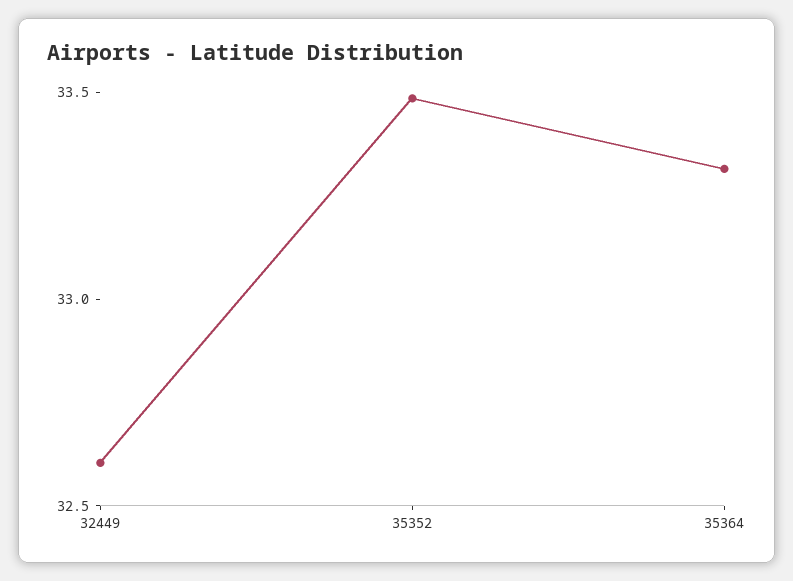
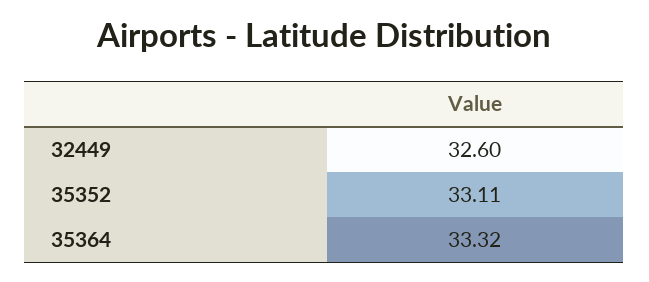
  {
    "32449": 32.6,
-   "35352": 33.5,
+   "35352": 33.11,
    "35364": 33.32
  }

